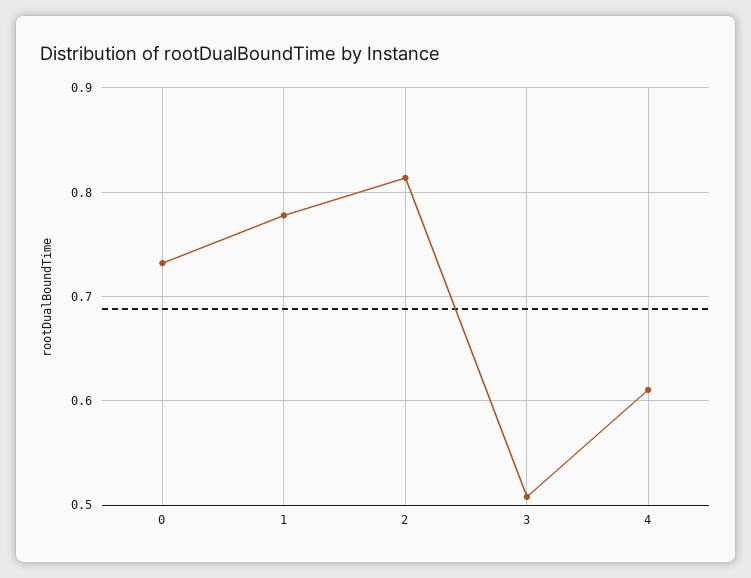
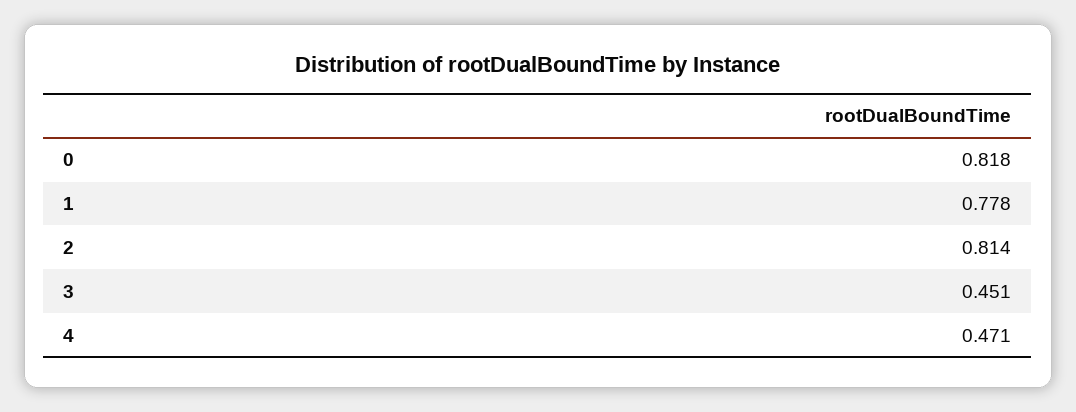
  {
-   "0": 0.73,
+   "0": 0.818,
    "1": 0.778,
    "2": 0.814,
-   "3": 0.51,
+   "3": 0.451,
-   "4": 0.61
+   "4": 0.471
  }

